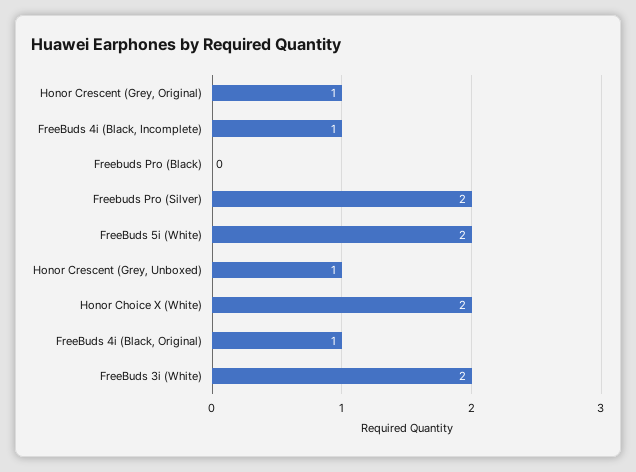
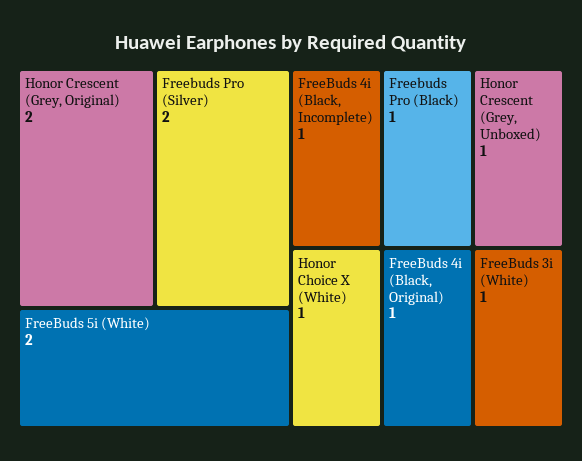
  {
-   "Honor Crescent (Grey, Original)": 1,
+   "Honor Crescent (Grey, Original)": 2,
    "FreeBuds 4i (Black, Incomplete)": 1,
-   "Freebuds Pro (Black)": 0,
+   "Freebuds Pro (Black)": 1,
    "Freebuds Pro (Silver)": 2,
    "FreeBuds 5i (White)": 2,
    "Honor Crescent (Grey, Unboxed)": 1,
-   "Honor Choice X (White)": 2,
+   "Honor Choice X (White)": 1,
    "FreeBuds 4i (Black, Original)": 1,
-   "FreeBuds 3i (White)": 2
+   "FreeBuds 3i (White)": 1
  }

